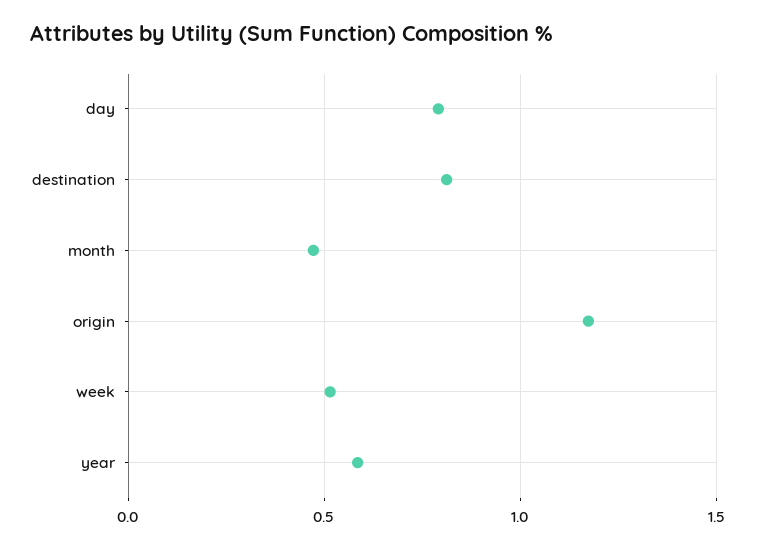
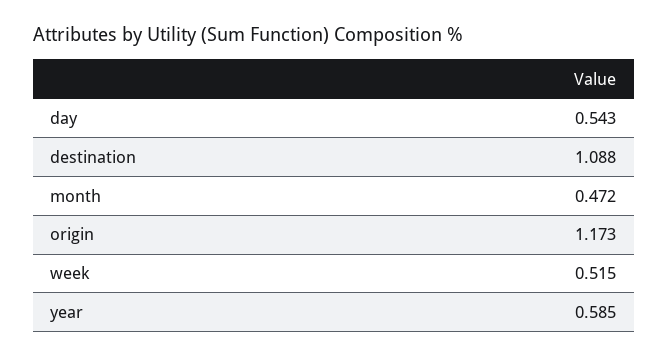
  {
-   "day": 0.8,
+   "day": 0.543,
-   "destination": 0.8,
+   "destination": 1.088,
    "month": 0.472,
    "origin": 1.173,
    "week": 0.515,
    "year": 0.585
  }

